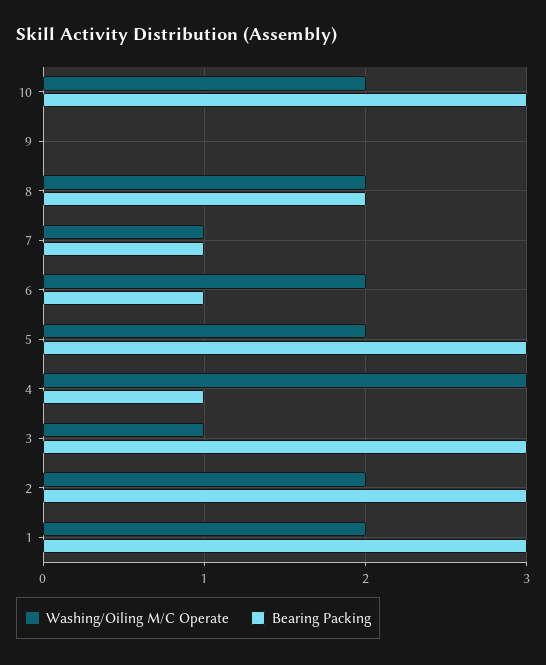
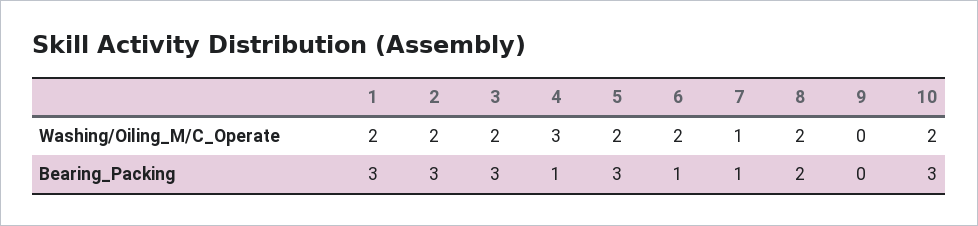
  {
    "Washing/Oiling M/C Operate": {
      "10": 2,
      "9": 0,
      "8": 2,
      "7": 1,
      "6": 2,
      "5": 2,
      "4": 3,
-     "3": 1,
+     "3": 2,
      "2": 2,
      "1": 2
    },
    "Bearing Packing": {
      "10": 3,
      "9": 0,
      "8": 2,
      "7": 1,
      "6": 1,
      "5": 3,
      "4": 1,
      "3": 3,
      "2": 3,
      "1": 3
    }
  }

